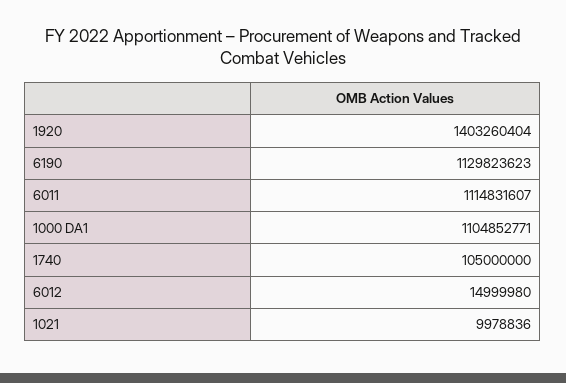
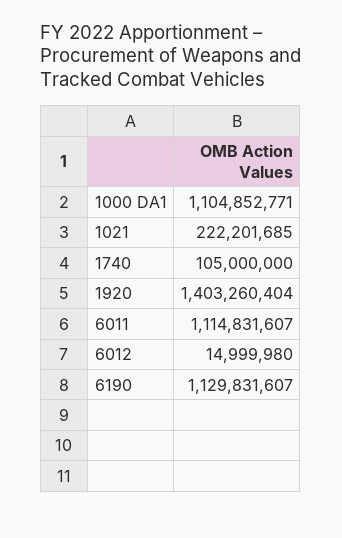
  {
    "1920": 1403260404,
-   "6190": 1129823623,
+   "6190": 1129831607,
    "6011": 1114831607,
    "1000 DA1": 1104852771,
    "1740": 105000000,
    "6012": 14999980,
-   "1021": 9978836
+   "1021": 222201685
  }

